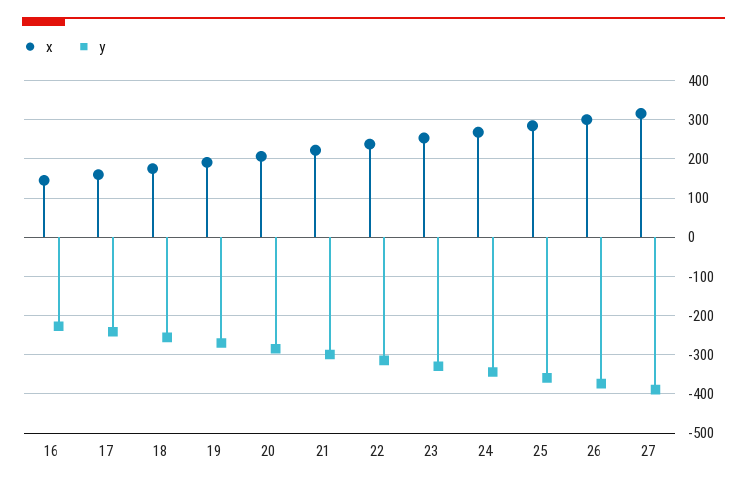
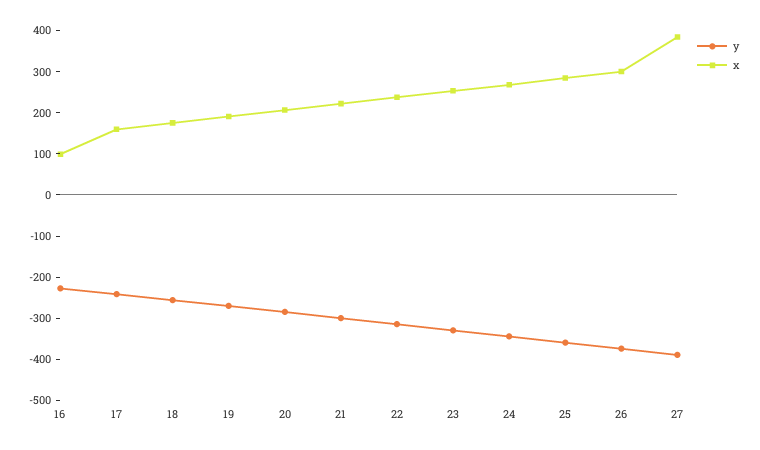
  {
    "x": {
-     "16": 140,
+     "16": 100,
      "17": 160,
      "18": 180,
      "19": 200,
      "20": 200,
      "21": 220,
      "22": 240,
      "23": 260,
      "24": 260,
      "25": 280,
      "26": 300,
-     "27": 320
+     "27": 380
    },
    "y": {
      "16": -220,
      "17": -240,
      "18": -260,
      "19": -280,
      "20": -280,
      "21": -300,
      "22": -320,
      "23": -320,
      "24": -340,
      "25": -360,
      "26": -380,
      "27": -380
    }
  }

